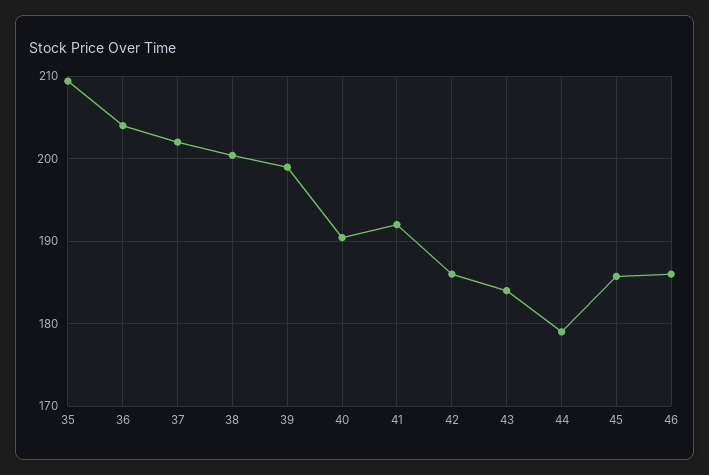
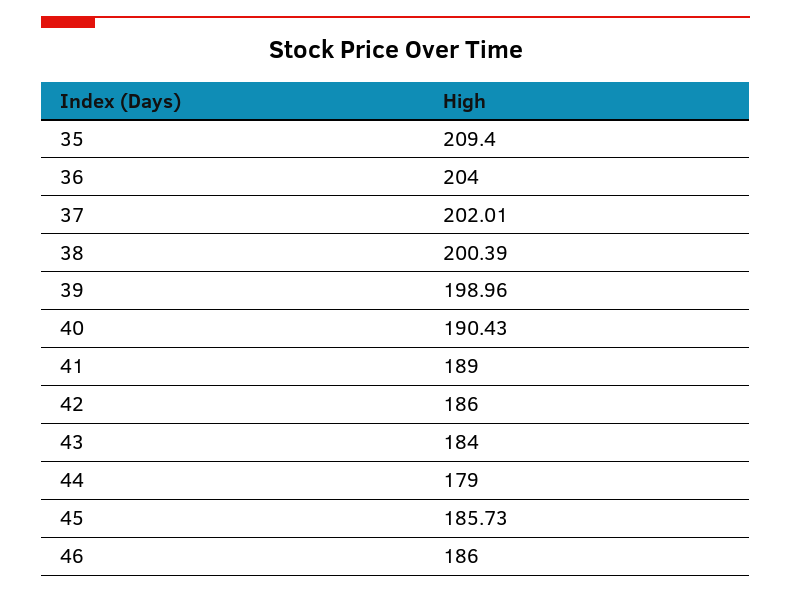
  {
    "35": 209.4,
    "36": 204,
    "37": 202.01,
    "38": 200.39,
    "39": 198.96,
    "40": 190.43,
-   "41": 192,
+   "41": 189,
    "42": 186,
    "43": 184,
    "44": 179,
    "45": 185.73,
    "46": 186
  }

